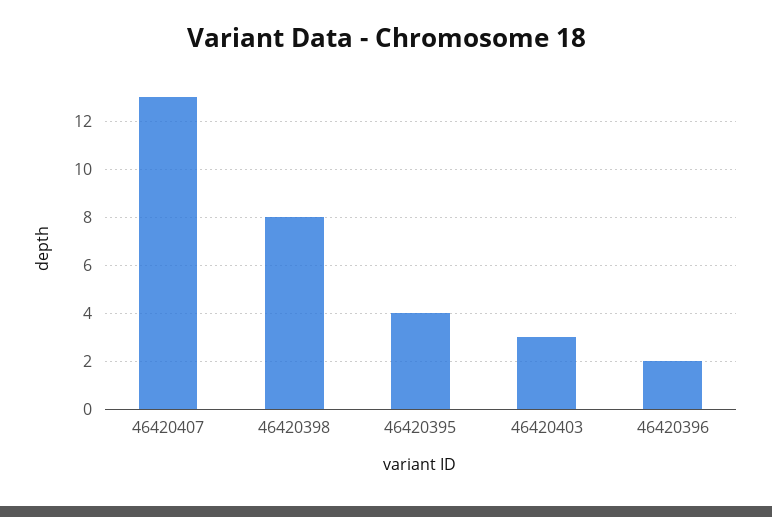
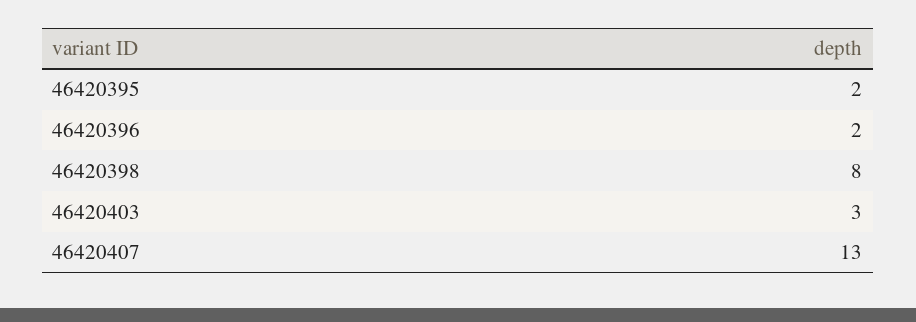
  {
    "46420407": 13,
    "46420398": 8,
-   "46420395": 4,
+   "46420395": 2,
    "46420403": 3,
    "46420396": 2
  }

